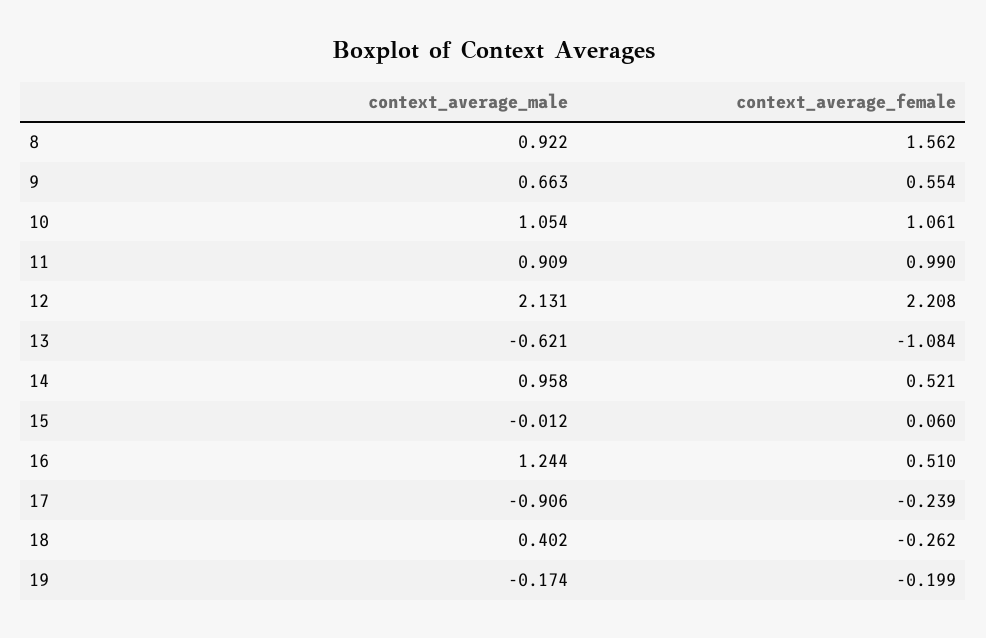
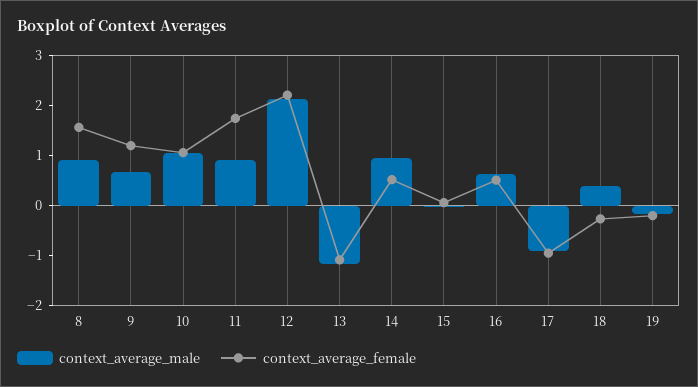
  {
    "context_average_male": {
      "8": 0.922,
      "9": 0.663,
      "10": 1.054,
      "11": 0.909,
      "12": 2.131,
-     "13": -0.621,
+     "13": -1.2,
      "14": 0.958,
      "15": -0.012,
-     "16": 1.244,
+     "16": 0.6,
      "17": -0.906,
      "18": 0.402,
      "19": -0.174
    },
    "context_average_female": {
      "8": 1.562,
-     "9": 0.554,
+     "9": 1.2,
      "10": 1.061,
-     "11": 0.99,
+     "11": 1.8,
      "12": 2.208,
      "13": -1.084,
      "14": 0.521,
      "15": 0.06,
      "16": 0.51,
-     "17": -0.239,
+     "17": -1,
      "18": -0.262,
      "19": -0.199
    }
  }

